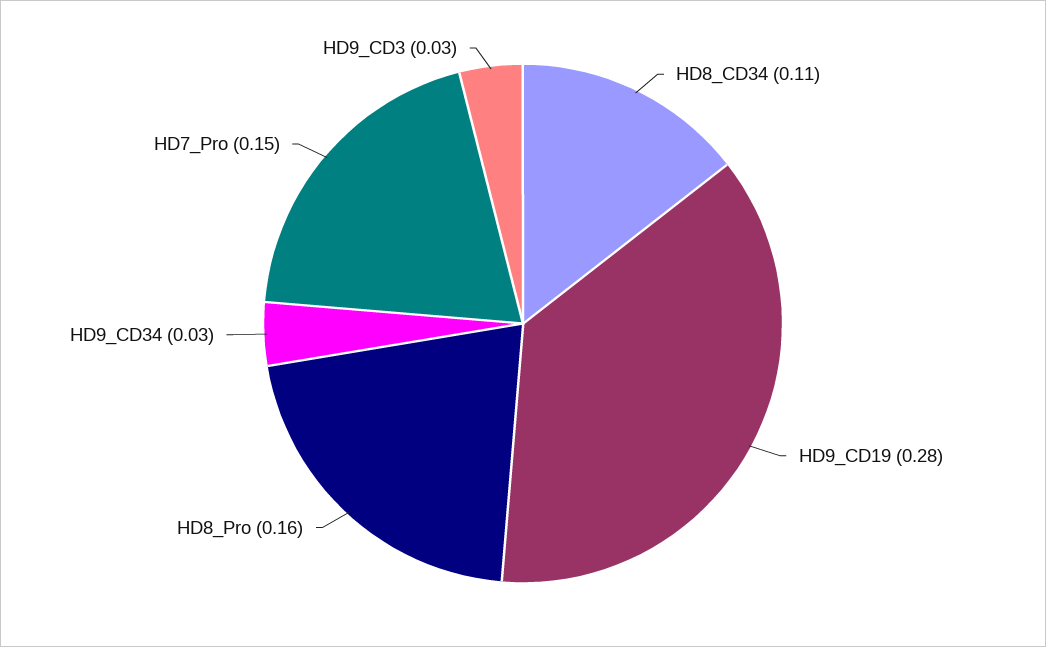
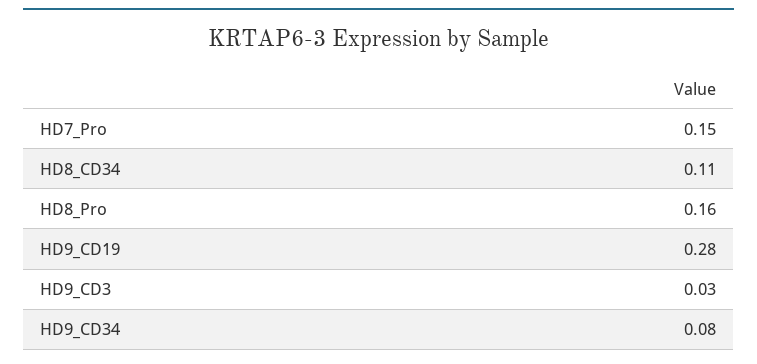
  {
    "HD8_CD34": 0.11,
    "HD9_CD19": 0.28,
    "HD8_Pro": 0.16,
-   "HD9_CD34": 0.03,
+   "HD9_CD34": 0.08,
    "HD7_Pro": 0.15,
    "HD9_CD3": 0.03
  }

